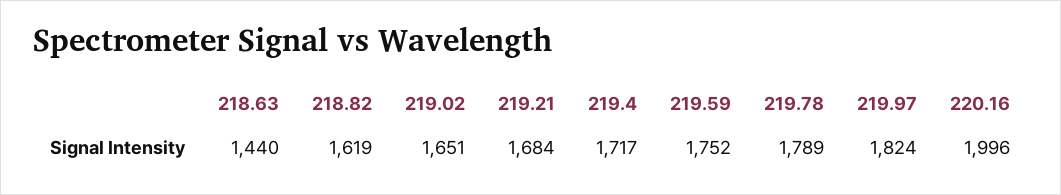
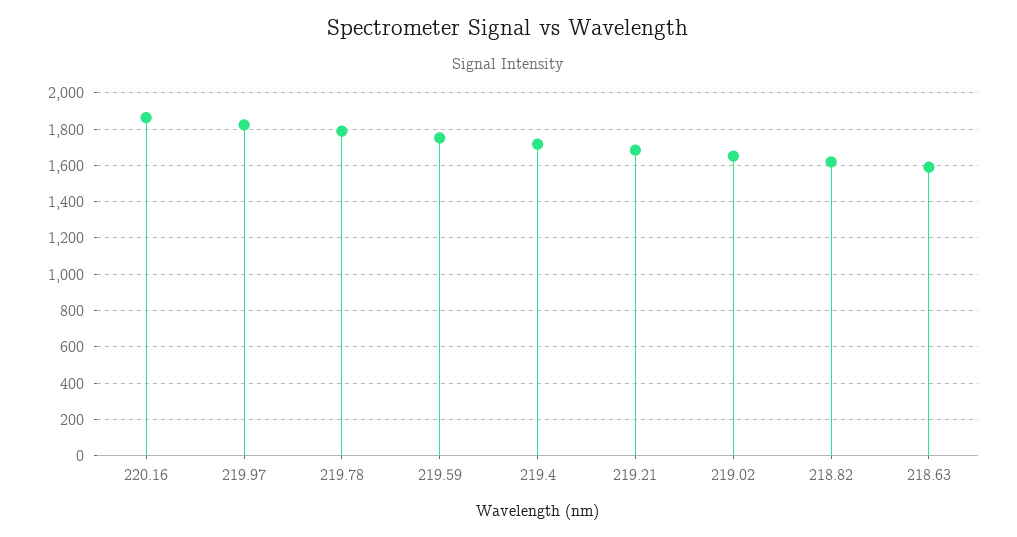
  {
-   "218.63": 1440,
+   "218.63": 1600,
    "218.82": 1619,
    "219.02": 1651,
    "219.21": 1684,
    "219.4": 1717,
    "219.59": 1752,
    "219.78": 1789,
    "219.97": 1824,
-   "220.16": 1996
+   "220.16": 1850
  }

